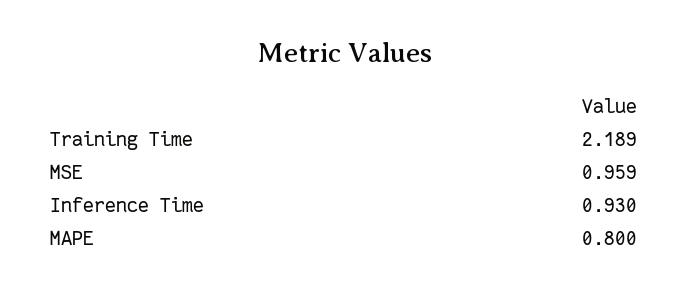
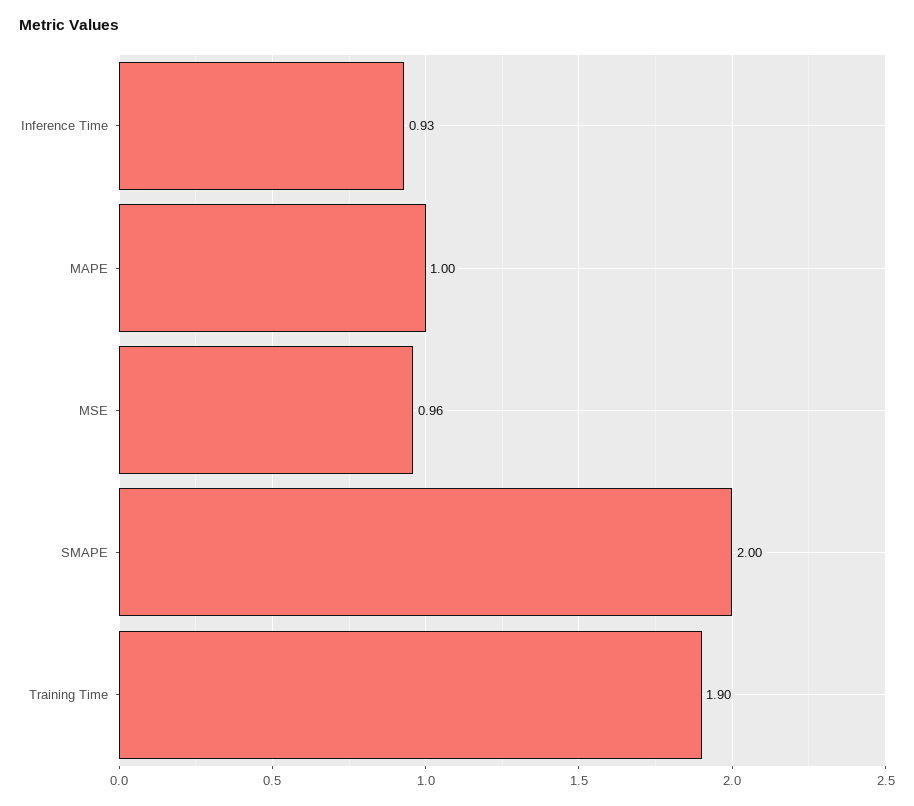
  {
-   "Training Time": 2.189,
+   "Training Time": 1.9,
    "MSE": 0.959,
    "Inference Time": 0.93,
-   "MAPE": 0.8
+   "MAPE": 1,
+   "SMAPE": 2
  }

